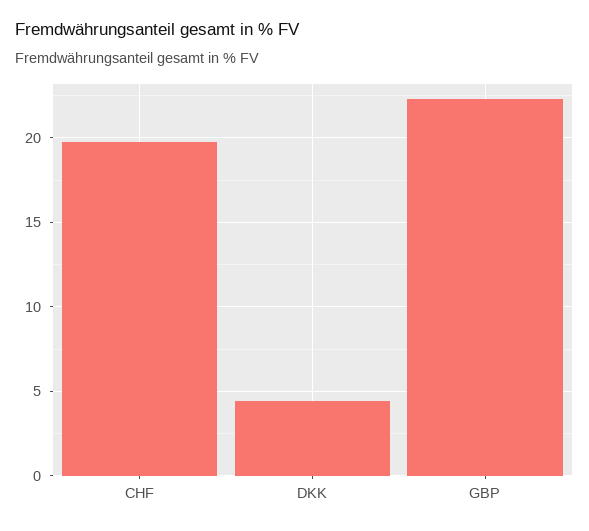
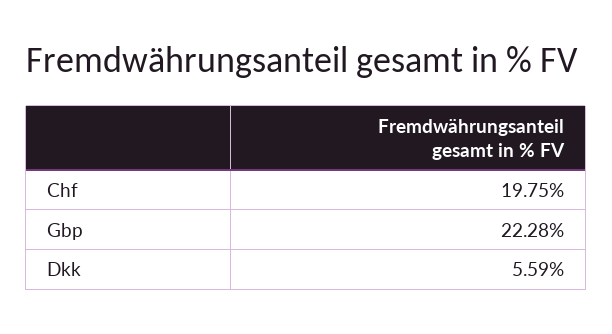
  {
    "CHF": 19.75,
-   "DKK": 4.5,
+   "DKK": 5.59,
    "GBP": 22.28
  }

